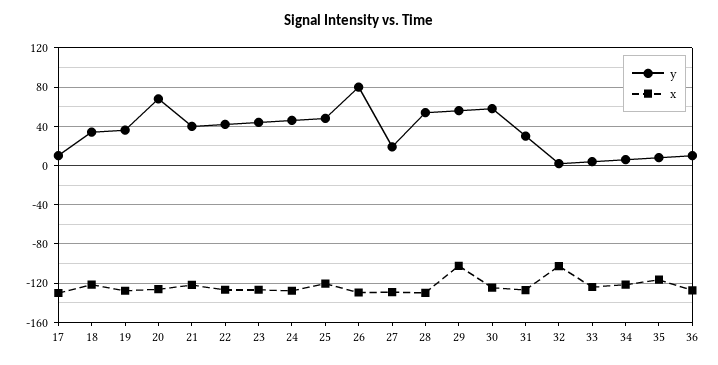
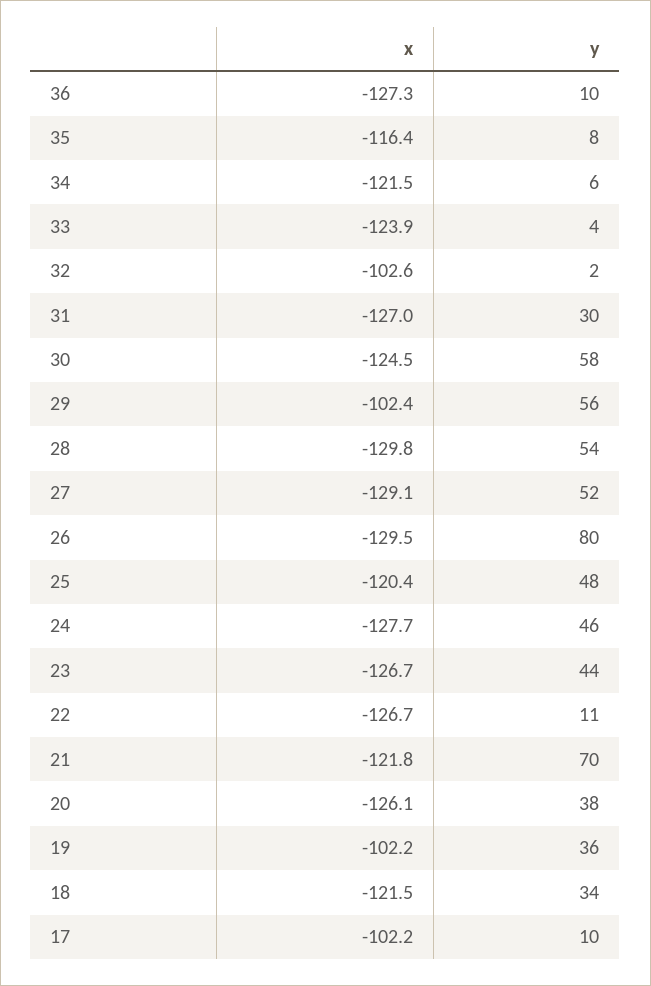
  {
    "y": {
      "17": 10,
      "18": 34,
      "19": 36,
-     "20": 70,
+     "20": 38,
-     "21": 40,
+     "21": 70,
-     "22": 40,
+     "22": 11,
      "23": 44,
      "24": 46,
      "25": 48,
      "26": 80,
-     "27": 20,
+     "27": 52,
      "28": 54,
      "29": 56,
      "30": 58,
      "31": 30,
      "32": 2,
      "33": 4,
      "34": 6,
      "35": 8,
      "36": 10
    },
    "x": {
-     "17": -130,
+     "17": -102.2,
      "18": -121.5,
-     "19": -130,
+     "19": -102.2,
      "20": -126.1,
      "21": -121.8,
      "22": -126.7,
      "23": -126.7,
      "24": -127.7,
      "25": -120.4,
      "26": -129.5,
      "27": -129.1,
      "28": -129.8,
      "29": -102.4,
      "30": -124.5,
      "31": -127,
      "32": -102.6,
      "33": -123.9,
      "34": -121.5,
      "35": -116.4,
      "36": -127.3
    }
  }

